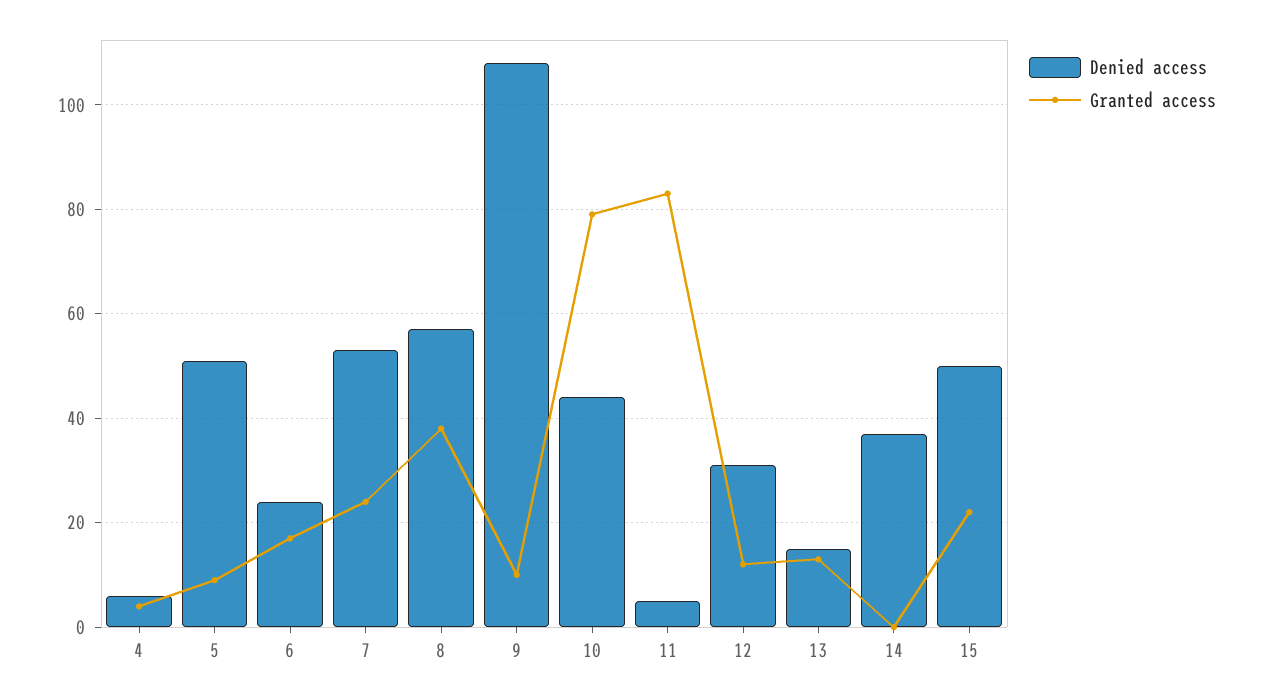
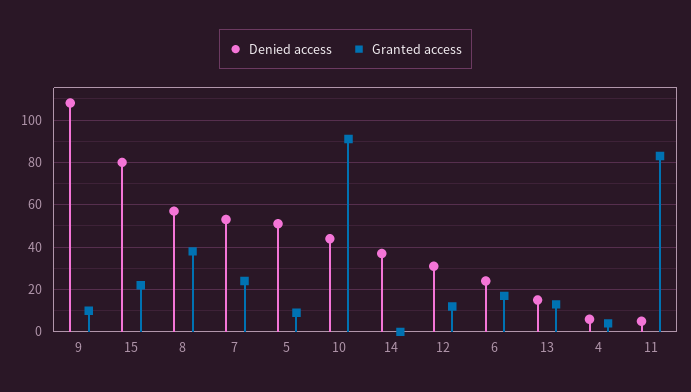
  {
    "Denied access": {
      "4": 5,
      "5": 50,
      "6": 25,
      "7": 55,
      "8": 55,
      "9": 110,
      "10": 45,
      "11": 5,
      "12": 30,
      "13": 15,
      "14": 35,
-     "15": 50
+     "15": 80
    },
    "Granted access": {
      "4": 5,
      "5": 10,
      "6": 15,
      "7": 25,
      "8": 40,
      "9": 10,
-     "10": 80,
+     "10": 90,
      "11": 85,
      "12": 10,
      "13": 15,
      "14": 0,
      "15": 20
    }
  }

